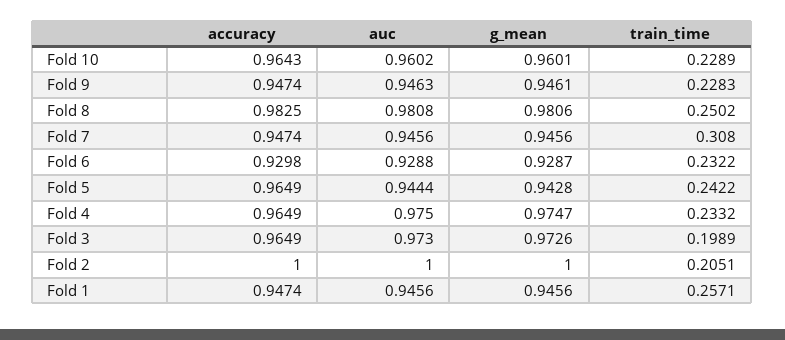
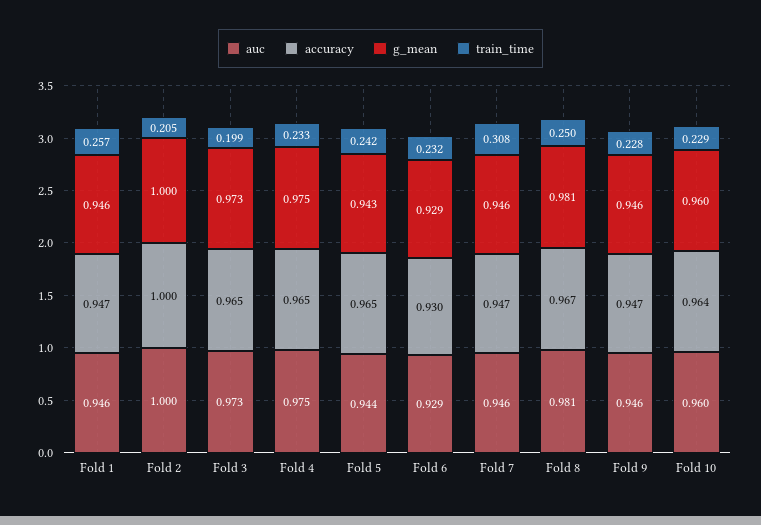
  {
    "accuracy": {
      "Fold 10": 0.9643,
      "Fold 9": 0.9474,
-     "Fold 8": 0.9825,
+     "Fold 8": 0.967,
      "Fold 7": 0.9474,
      "Fold 6": 0.9298,
      "Fold 5": 0.9649,
      "Fold 4": 0.9649,
      "Fold 3": 0.9649,
      "Fold 2": 1,
      "Fold 1": 0.9474
    },
    "auc": {
      "Fold 10": 0.9602,
      "Fold 9": 0.9463,
      "Fold 8": 0.9808,
      "Fold 7": 0.9456,
      "Fold 6": 0.9288,
      "Fold 5": 0.9444,
      "Fold 4": 0.975,
      "Fold 3": 0.973,
      "Fold 2": 1,
      "Fold 1": 0.9456
    },
    "g_mean": {
      "Fold 10": 0.9601,
      "Fold 9": 0.9461,
      "Fold 8": 0.9806,
      "Fold 7": 0.9456,
      "Fold 6": 0.9287,
      "Fold 5": 0.9428,
      "Fold 4": 0.9747,
      "Fold 3": 0.9726,
      "Fold 2": 1,
      "Fold 1": 0.9456
    },
    "train_time": {
      "Fold 10": 0.2289,
      "Fold 9": 0.2283,
      "Fold 8": 0.2502,
      "Fold 7": 0.308,
      "Fold 6": 0.2322,
      "Fold 5": 0.2422,
      "Fold 4": 0.2332,
      "Fold 3": 0.1989,
      "Fold 2": 0.2051,
      "Fold 1": 0.2571
    }
  }

